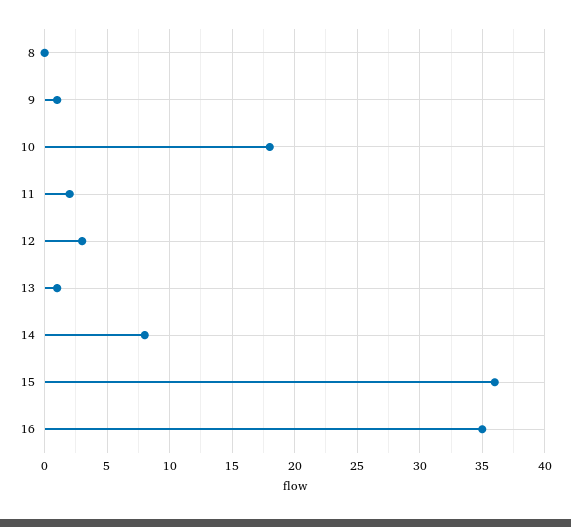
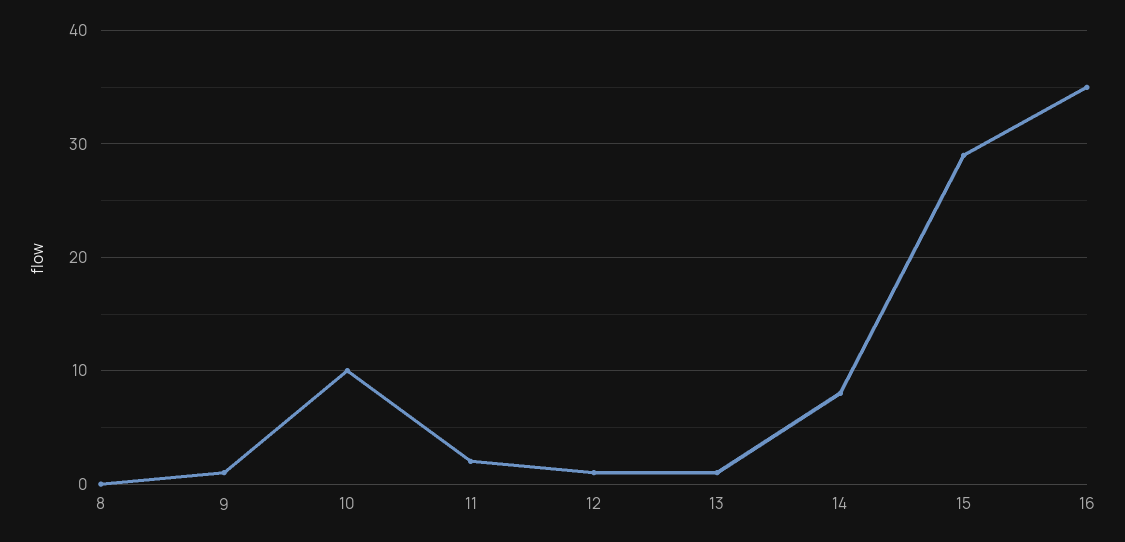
  {
    "8": 0,
    "9": 1,
-   "10": 18,
+   "10": 10,
    "11": 2,
-   "12": 3,
+   "12": 1,
    "13": 1,
    "14": 8,
-   "15": 36,
+   "15": 29,
    "16": 35
  }

